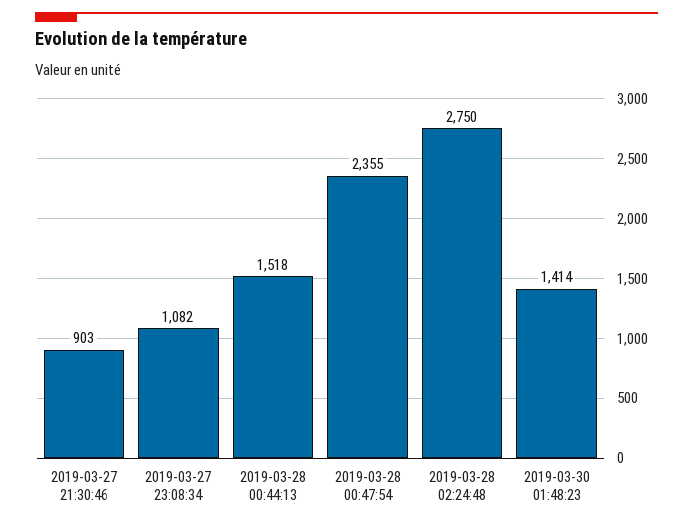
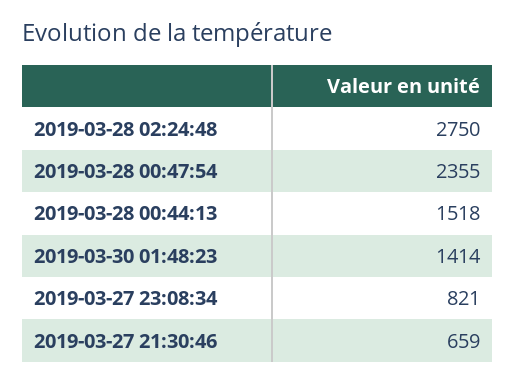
  {
-   "2019-03-27 21:30:46": 903,
+   "2019-03-27 21:30:46": 659,
-   "2019-03-27 23:08:34": 1082,
+   "2019-03-27 23:08:34": 821,
    "2019-03-28 00:44:13": 1518,
    "2019-03-28 00:47:54": 2355,
    "2019-03-28 02:24:48": 2750,
    "2019-03-30 01:48:23": 1414
  }

